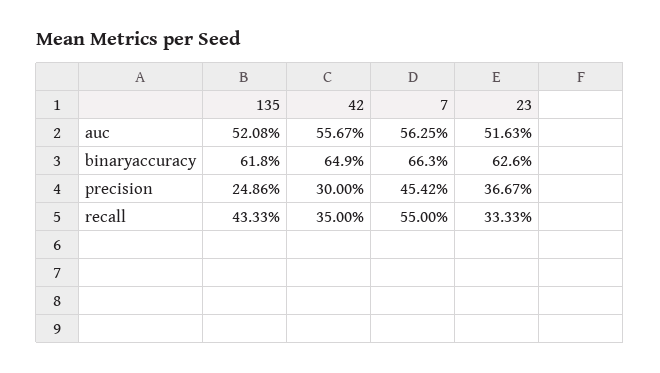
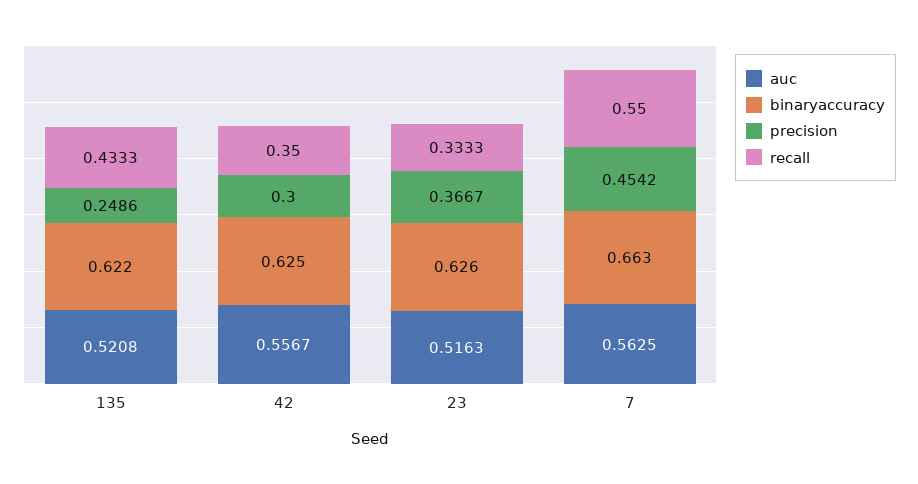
  {
    "auc": {
      "135": 0.5208,
      "42": 0.5567,
      "7": 0.5625,
      "23": 0.5163
    },
    "binaryaccuracy": {
-     "135": 0.618,
+     "135": 0.622,
-     "42": 0.649,
+     "42": 0.625,
      "7": 0.663,
      "23": 0.626
    },
    "precision": {
      "135": 0.2486,
      "42": 0.3,
      "7": 0.4542,
      "23": 0.3667
    },
    "recall": {
      "135": 0.4333,
      "42": 0.35,
      "7": 0.55,
      "23": 0.3333
    }
  }

